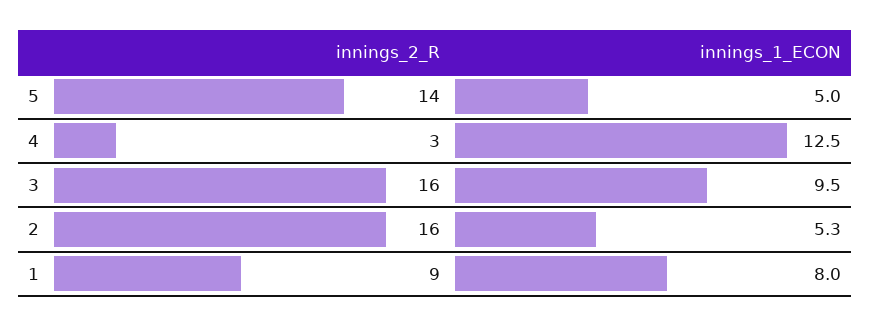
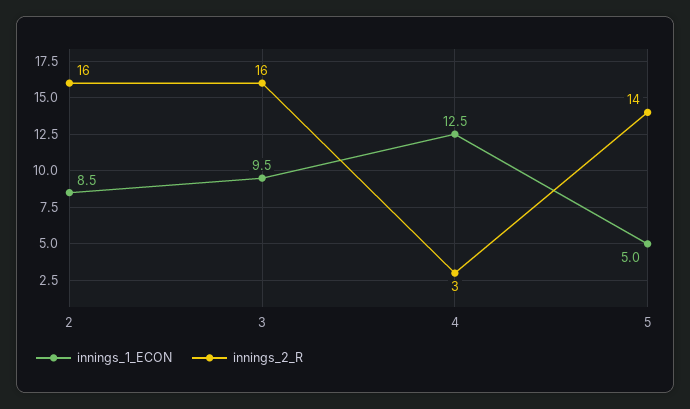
  {
    "innings_2_R": {
      "5": 14,
      "4": 3,
      "3": 16,
-     "2": 16,
+     "2": 16
-     "1": 9
    },
    "innings_1_ECON": {
      "5": 5,
      "4": 12.5,
      "3": 9.5,
-     "2": 5.3,
+     "2": 8.5
-     "1": 8
    }
  }

